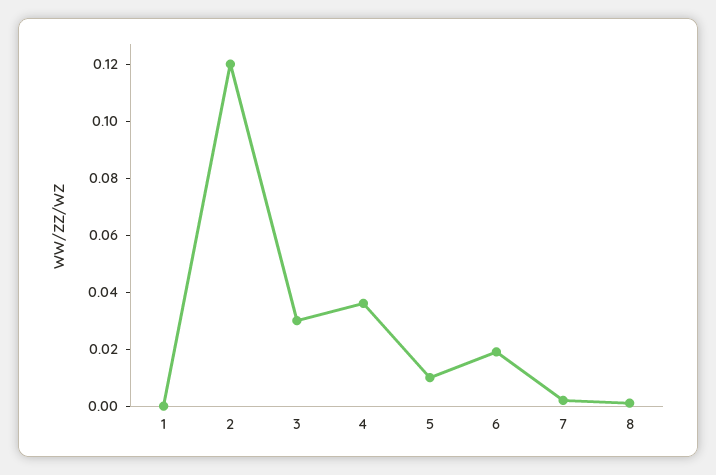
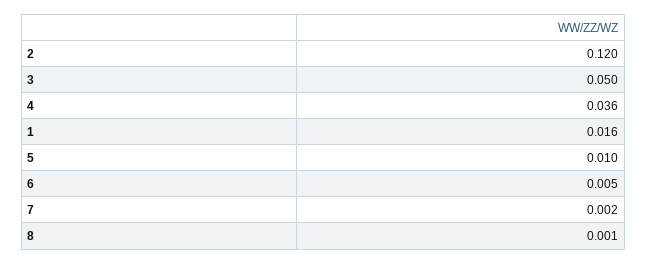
  {
-   "1": 0,
+   "1": 0.016,
    "2": 0.12,
-   "3": 0.03,
+   "3": 0.05,
    "4": 0.036,
    "5": 0.01,
-   "6": 0.02,
+   "6": 0.005,
    "7": 0.002,
    "8": 0.001
  }

